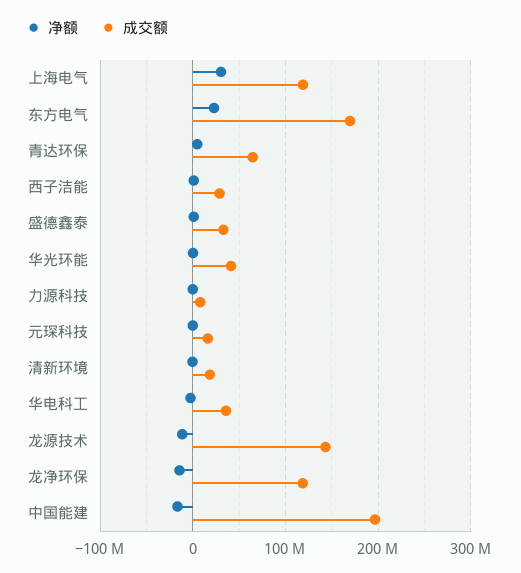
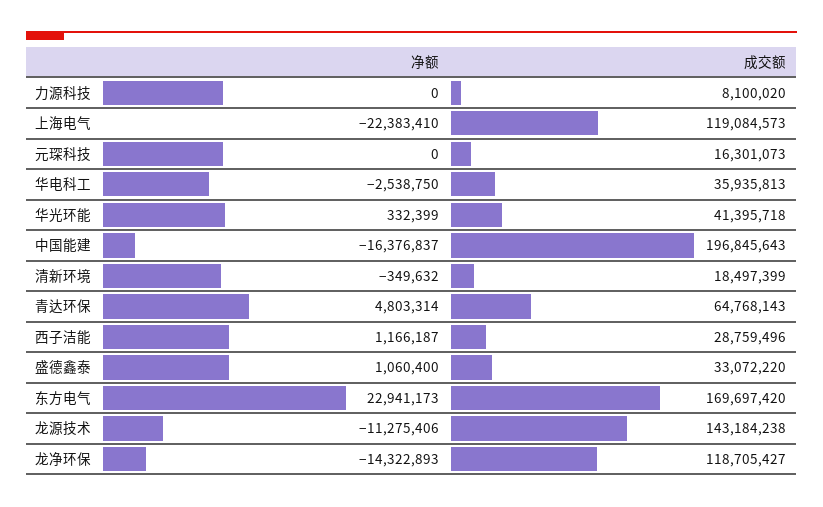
  {
    "净额": {
-     "上海电气": 30000000,
+     "上海电气": -22383410,
      "东方电气": 22941173,
      "青达环保": 4803314,
      "西子洁能": 1166187,
      "盛德鑫泰": 1060400,
      "华光环能": 332399,
      "力源科技": 0,
      "元琛科技": 0,
      "清新环境": -349632,
      "华电科工": -2538750,
      "龙源技术": -11275406,
      "龙净环保": -14322893,
      "中国能建": -16376837
    },
    "成交额": {
      "上海电气": 119084573,
      "东方电气": 169697420,
      "青达环保": 64768143,
      "西子洁能": 28759496,
      "盛德鑫泰": 33072220,
      "华光环能": 41395718,
      "力源科技": 8100020,
      "元琛科技": 16301073,
      "清新环境": 18497399,
      "华电科工": 35935813,
      "龙源技术": 143184238,
      "龙净环保": 118705427,
      "中国能建": 196845643
    }
  }

